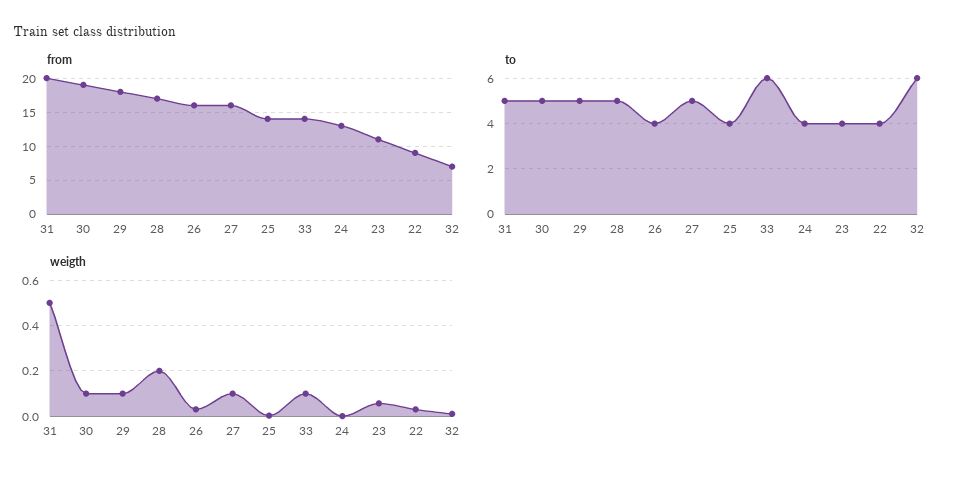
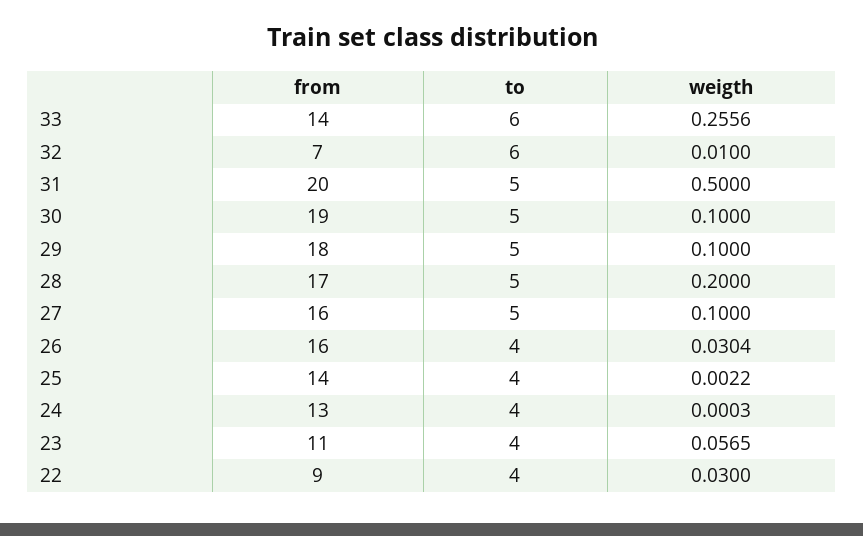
  {
    "from": {
      "31": 20,
      "30": 19,
      "29": 18,
      "28": 17,
      "26": 16,
      "27": 16,
      "25": 14,
      "33": 14,
      "24": 13,
      "23": 11,
      "22": 9,
      "32": 7
    },
    "to": {
      "31": 5,
      "30": 5,
      "29": 5,
      "28": 5,
      "26": 4,
      "27": 5,
      "25": 4,
      "33": 6,
      "24": 4,
      "23": 4,
      "22": 4,
      "32": 6
    },
    "weigth": {
      "31": 0.5,
      "30": 0.1,
      "29": 0.1,
      "28": 0.2,
      "26": 0.0304,
      "27": 0.1,
      "25": 0.0022,
-     "33": 0.1,
+     "33": 0.2556,
      "24": 0.0003,
      "23": 0.0565,
      "22": 0.03,
      "32": 0.01
    }
  }

